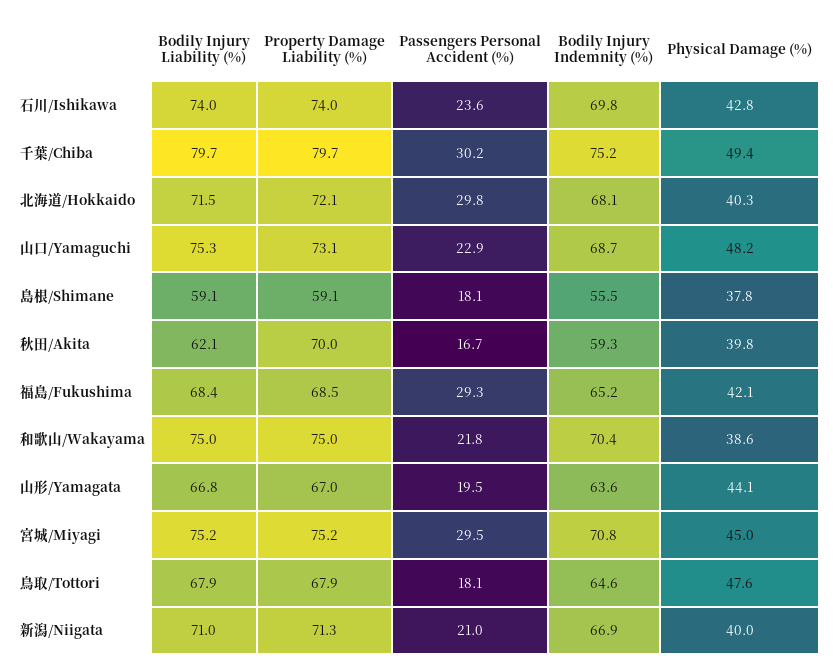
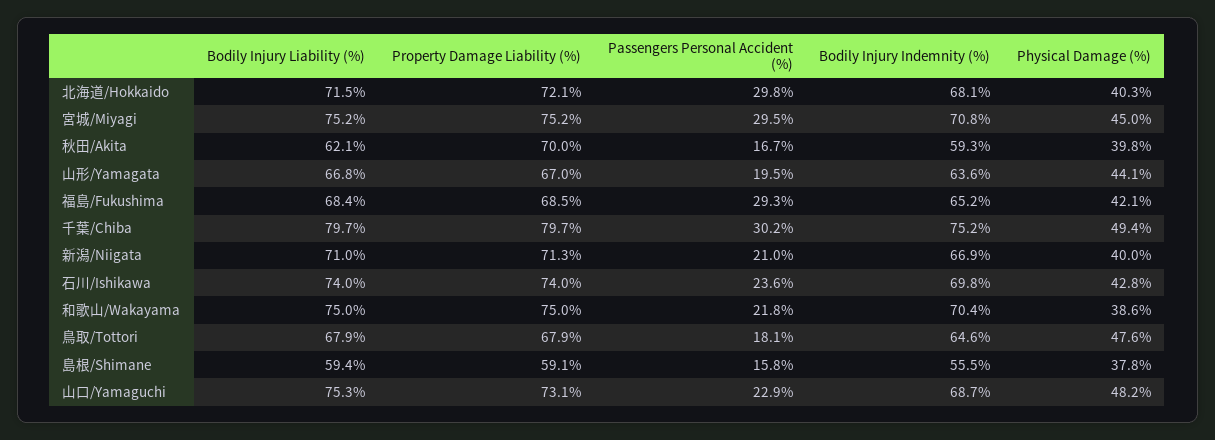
  {
    "Bodily Injury Liability (%)": {
      "石川/Ishikawa": 74,
      "千葉/Chiba": 79.7,
      "北海道/Hokkaido": 71.5,
      "山口/Yamaguchi": 75.3,
-     "島根/Shimane": 59.1,
+     "島根/Shimane": 59.4,
      "秋田/Akita": 62.1,
      "福島/Fukushima": 68.4,
      "和歌山/Wakayama": 75,
      "山形/Yamagata": 66.8,
      "宮城/Miyagi": 75.2,
      "鳥取/Tottori": 67.9,
      "新潟/Niigata": 71
    },
    "Property Damage Liability (%)": {
      "石川/Ishikawa": 74,
      "千葉/Chiba": 79.7,
      "北海道/Hokkaido": 72.1,
      "山口/Yamaguchi": 73.1,
      "島根/Shimane": 59.1,
      "秋田/Akita": 70,
      "福島/Fukushima": 68.5,
      "和歌山/Wakayama": 75,
      "山形/Yamagata": 67,
      "宮城/Miyagi": 75.2,
      "鳥取/Tottori": 67.9,
      "新潟/Niigata": 71.3
    },
    "Passengers Personal Accident (%)": {
      "石川/Ishikawa": 23.6,
      "千葉/Chiba": 30.2,
      "北海道/Hokkaido": 29.8,
      "山口/Yamaguchi": 22.9,
-     "島根/Shimane": 18.1,
+     "島根/Shimane": 15.8,
      "秋田/Akita": 16.7,
      "福島/Fukushima": 29.3,
      "和歌山/Wakayama": 21.8,
      "山形/Yamagata": 19.5,
      "宮城/Miyagi": 29.5,
      "鳥取/Tottori": 18.1,
      "新潟/Niigata": 21
    },
    "Bodily Injury Indemnity (%)": {
      "石川/Ishikawa": 69.8,
      "千葉/Chiba": 75.2,
      "北海道/Hokkaido": 68.1,
      "山口/Yamaguchi": 68.7,
      "島根/Shimane": 55.5,
      "秋田/Akita": 59.3,
      "福島/Fukushima": 65.2,
      "和歌山/Wakayama": 70.4,
      "山形/Yamagata": 63.6,
      "宮城/Miyagi": 70.8,
      "鳥取/Tottori": 64.6,
      "新潟/Niigata": 66.9
    },
    "Physical Damage (%)": {
      "石川/Ishikawa": 42.8,
      "千葉/Chiba": 49.4,
      "北海道/Hokkaido": 40.3,
      "山口/Yamaguchi": 48.2,
      "島根/Shimane": 37.8,
      "秋田/Akita": 39.8,
      "福島/Fukushima": 42.1,
      "和歌山/Wakayama": 38.6,
      "山形/Yamagata": 44.1,
      "宮城/Miyagi": 45,
      "鳥取/Tottori": 47.6,
      "新潟/Niigata": 40
    }
  }

